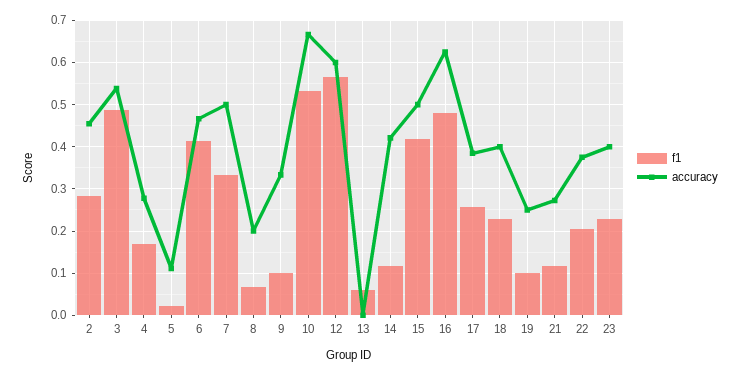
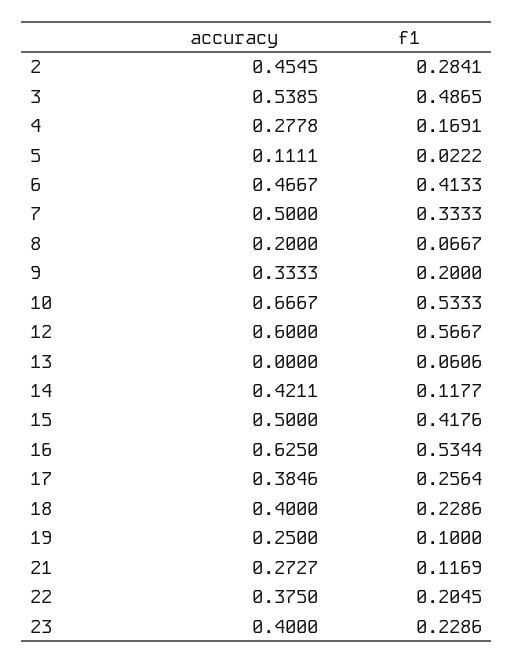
  {
    "f1": {
      "2": 0.2841,
      "3": 0.4865,
      "4": 0.1691,
      "5": 0.0222,
      "6": 0.4133,
      "7": 0.3333,
      "8": 0.0667,
-     "9": 0.1,
+     "9": 0.2,
      "10": 0.5333,
      "12": 0.5667,
      "13": 0.0606,
      "14": 0.1177,
      "15": 0.4176,
-     "16": 0.48,
+     "16": 0.5344,
      "17": 0.2564,
      "18": 0.2286,
      "19": 0.1,
      "21": 0.1169,
      "22": 0.2045,
      "23": 0.2286
    },
    "accuracy": {
      "2": 0.4545,
      "3": 0.5385,
      "4": 0.2778,
      "5": 0.1111,
      "6": 0.4667,
      "7": 0.5,
      "8": 0.2,
      "9": 0.3333,
      "10": 0.6667,
      "12": 0.6,
      "13": 0,
      "14": 0.4211,
      "15": 0.5,
      "16": 0.625,
      "17": 0.3846,
      "18": 0.4,
      "19": 0.25,
      "21": 0.2727,
      "22": 0.375,
      "23": 0.4
    }
  }

